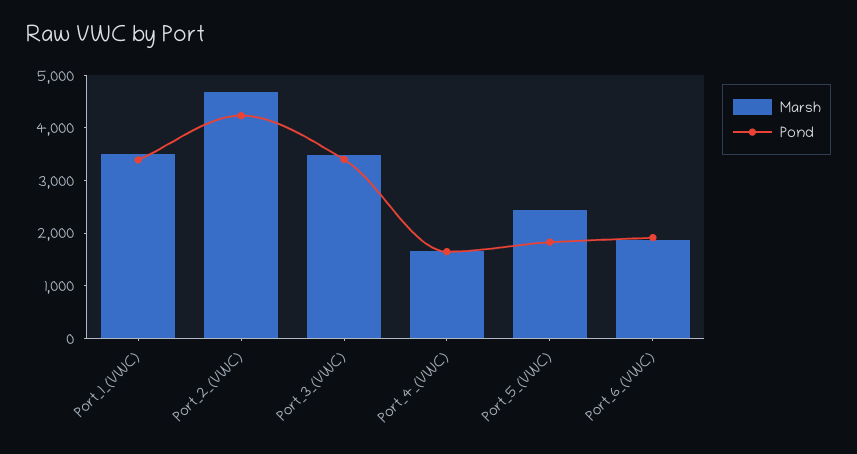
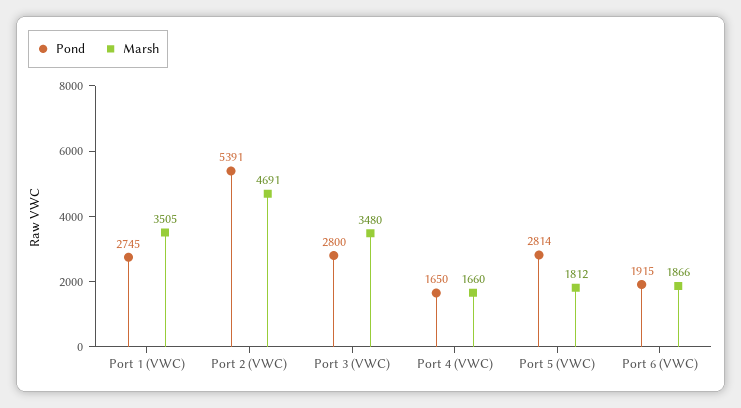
  {
    "Marsh": {
      "Port_1_(VWC)": 3505,
      "Port_2_(VWC)": 4691,
      "Port_3_(VWC)": 3480,
      "Port_4_(VWC)": 1660,
-     "Port_5_(VWC)": 2400,
+     "Port_5_(VWC)": 1812,
      "Port_6_(VWC)": 1866
    },
    "Pond": {
-     "Port_1_(VWC)": 3400,
+     "Port_1_(VWC)": 2745,
-     "Port_2_(VWC)": 4200,
+     "Port_2_(VWC)": 5391,
-     "Port_3_(VWC)": 3400,
+     "Port_3_(VWC)": 2800,
      "Port_4_(VWC)": 1650,
-     "Port_5_(VWC)": 1800,
+     "Port_5_(VWC)": 2814,
      "Port_6_(VWC)": 1915
    }
  }

